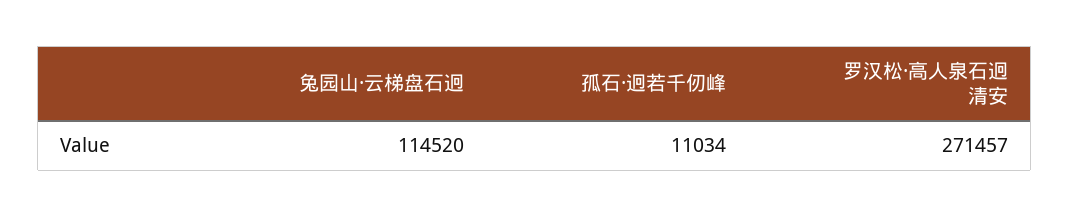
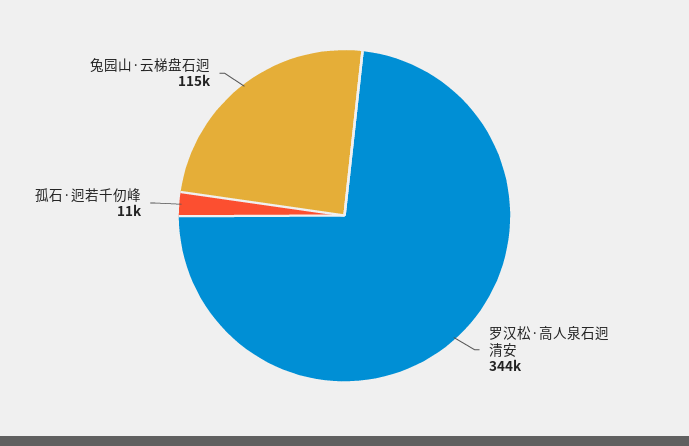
  {
    "兔园山·云梯盘石迥": 114520,
    "孤石·迥若千仞峰": 11034,
-   "罗汉松·高人泉石迥清安": 271457
+   "罗汉松·高人泉石迥清安": 344000
  }

